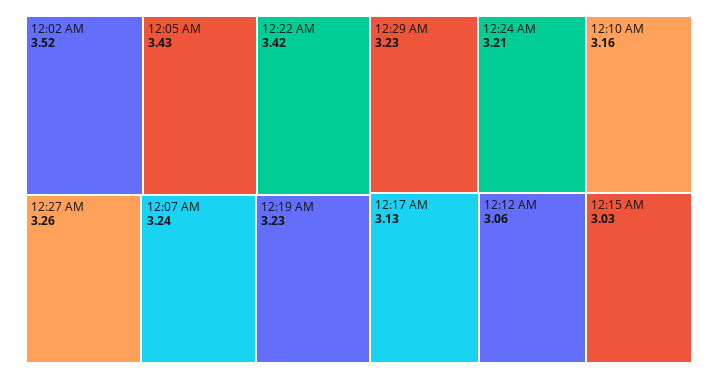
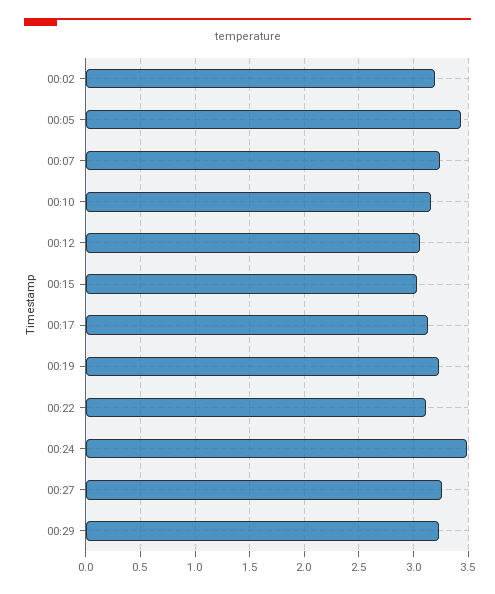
  {
-   "12:02 AM": 3.52,
+   "12:02 AM": 3.2,
    "12:05 AM": 3.43,
-   "12:22 AM": 3.42,
+   "12:22 AM": 3.1,
    "12:27 AM": 3.26,
    "12:07 AM": 3.24,
    "12:19 AM": 3.23,
    "12:29 AM": 3.23,
-   "12:24 AM": 3.21,
+   "12:24 AM": 3.5,
    "12:10 AM": 3.16,
    "12:17 AM": 3.13,
    "12:12 AM": 3.06,
    "12:15 AM": 3.03
  }

